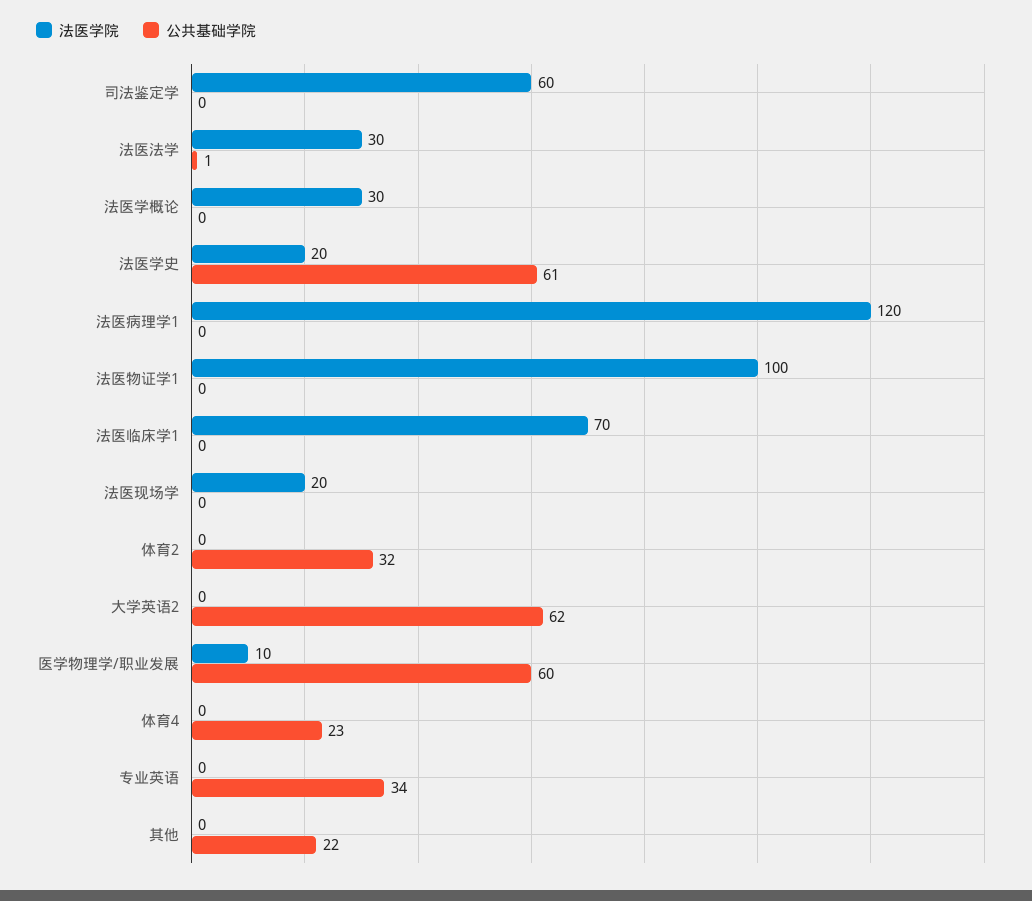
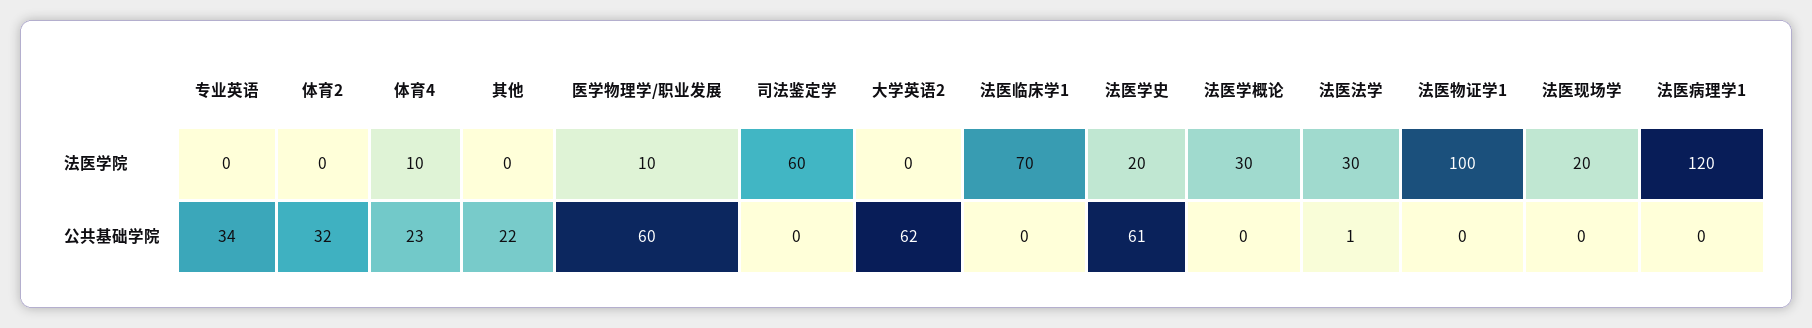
  {
    "法医学院": {
      "司法鉴定学": 60,
      "法医法学": 30,
      "法医学概论": 30,
      "法医学史": 20,
      "法医病理学1": 120,
      "法医物证学1": 100,
      "法医临床学1": 70,
      "法医现场学": 20,
      "体育2": 0,
      "大学英语2": 0,
      "医学物理学/职业发展": 10,
-     "体育4": 0,
+     "体育4": 10,
      "专业英语": 0,
      "其他": 0
    },
    "公共基础学院": {
      "司法鉴定学": 0,
      "法医法学": 1,
      "法医学概论": 0,
      "法医学史": 61,
      "法医病理学1": 0,
      "法医物证学1": 0,
      "法医临床学1": 0,
      "法医现场学": 0,
      "体育2": 32,
      "大学英语2": 62,
      "医学物理学/职业发展": 60,
      "体育4": 23,
      "专业英语": 34,
      "其他": 22
    }
  }

